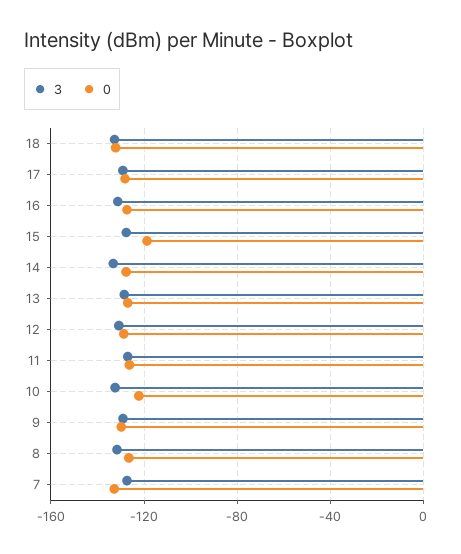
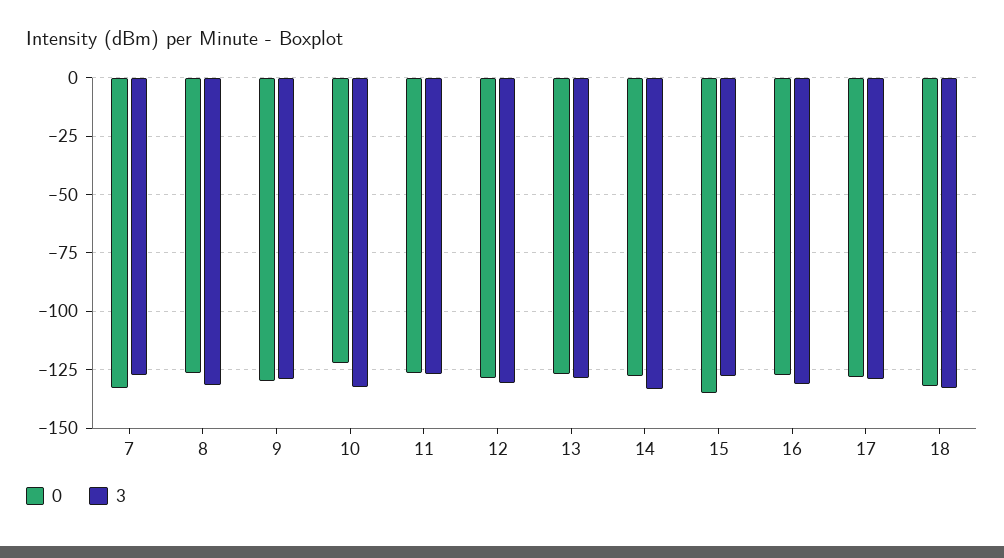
  {
    "3": {
      "18": -135,
      "17": -130,
      "16": -130,
      "15": -130,
      "14": -135,
      "13": -130,
      "12": -130,
      "11": -125,
      "10": -130,
      "9": -130,
      "8": -130,
      "7": -125
    },
    "0": {
      "18": -130,
      "17": -130,
      "16": -125,
-     "15": -120,
+     "15": -135,
      "14": -130,
      "13": -125,
      "12": -130,
      "11": -125,
      "10": -120,
      "9": -130,
      "8": -125,
      "7": -135
    }
  }

